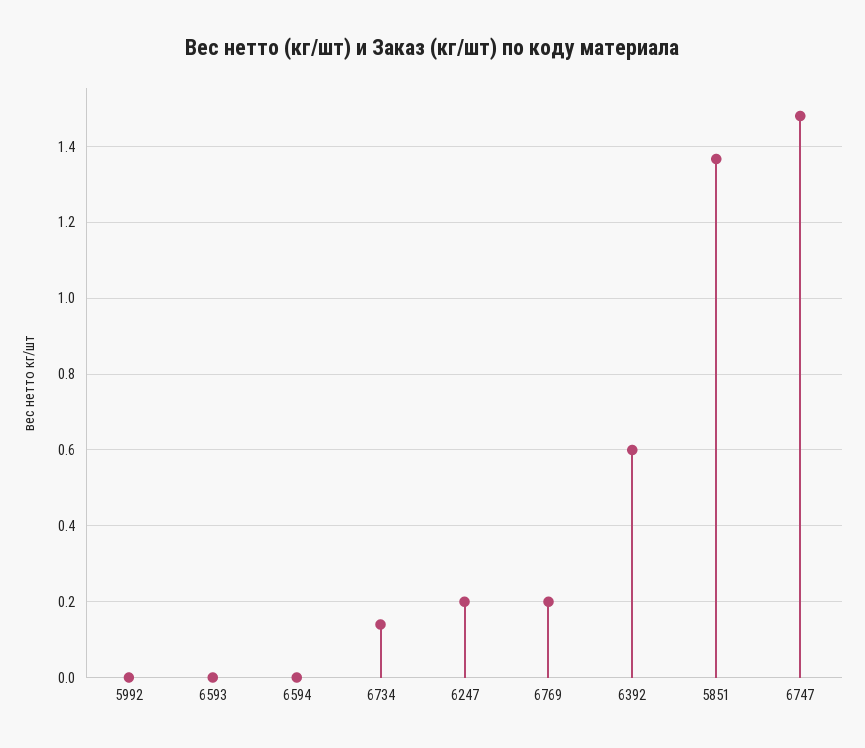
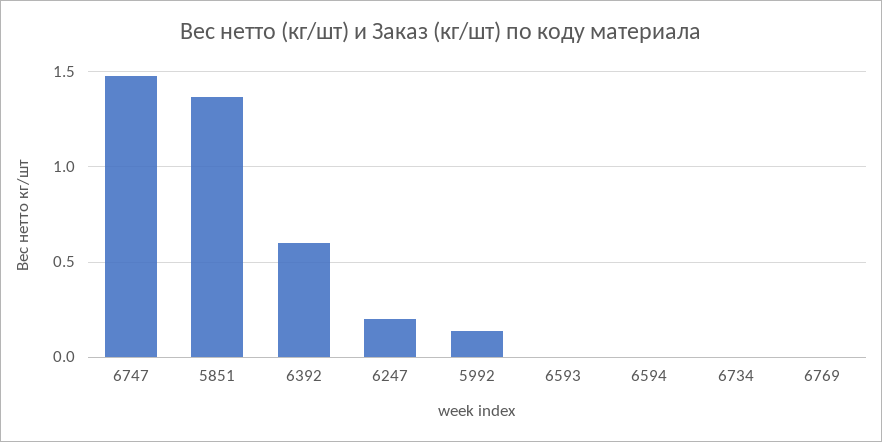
  {
-   "5992": 0,
+   "5992": 0.15,
    "6593": 0,
    "6594": 0,
-   "6734": 0.14,
+   "6734": 0,
    "6247": 0.2,
-   "6769": 0.2,
+   "6769": 0,
    "6392": 0.6,
    "5851": 1.36,
    "6747": 1.48
  }

